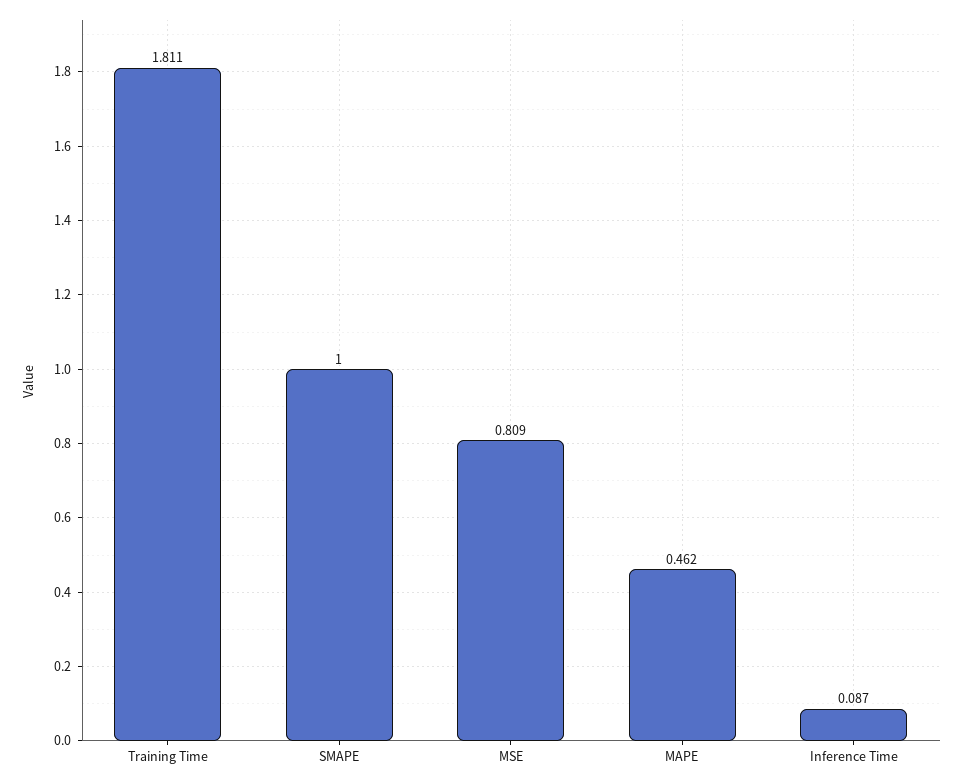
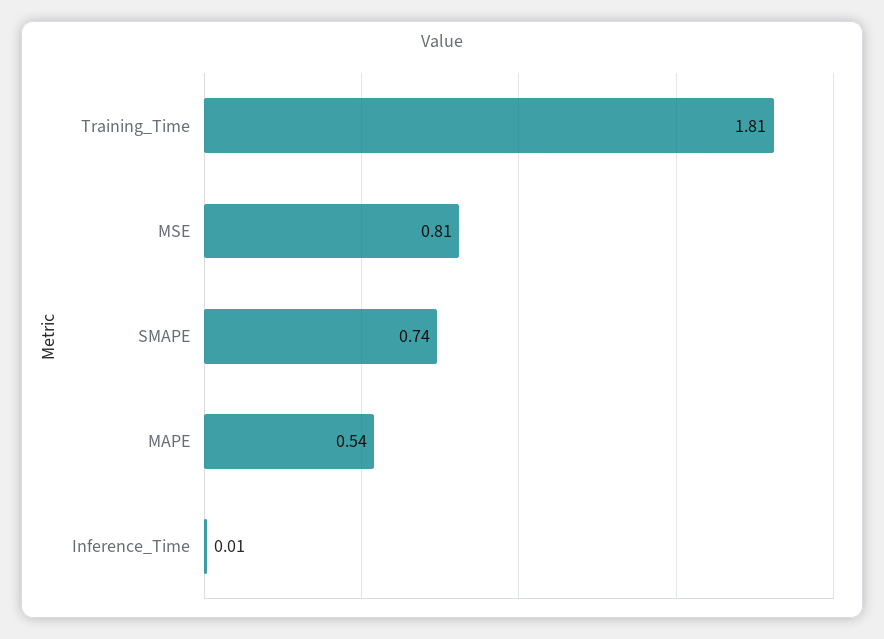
  {
    "Training Time": 1.811,
-   "SMAPE": 1,
+   "SMAPE": 0.74,
    "MSE": 0.809,
-   "MAPE": 0.462,
+   "MAPE": 0.54,
-   "Inference Time": 0.087
+   "Inference Time": 0.01
  }

